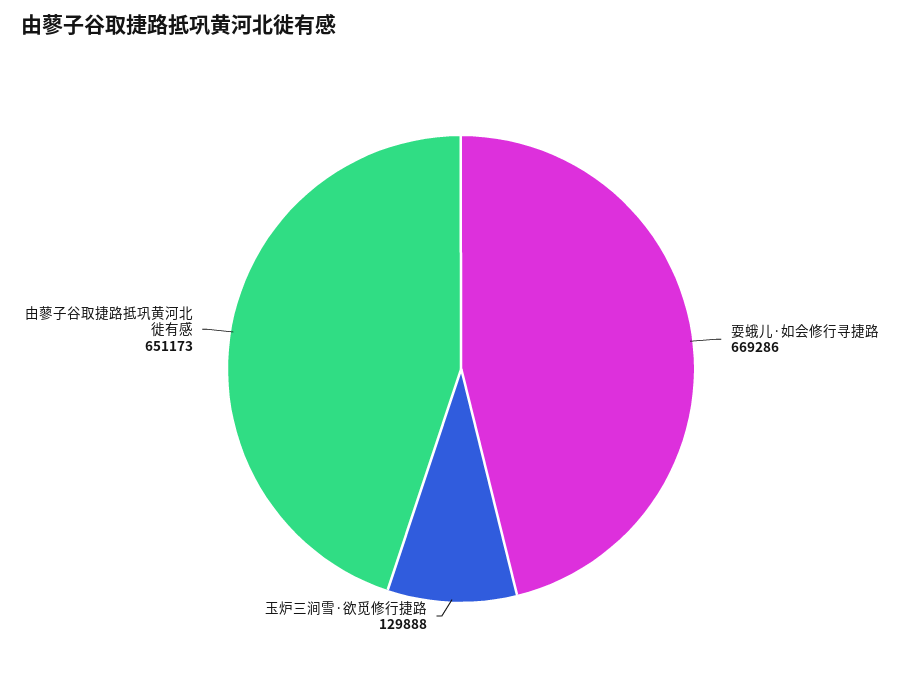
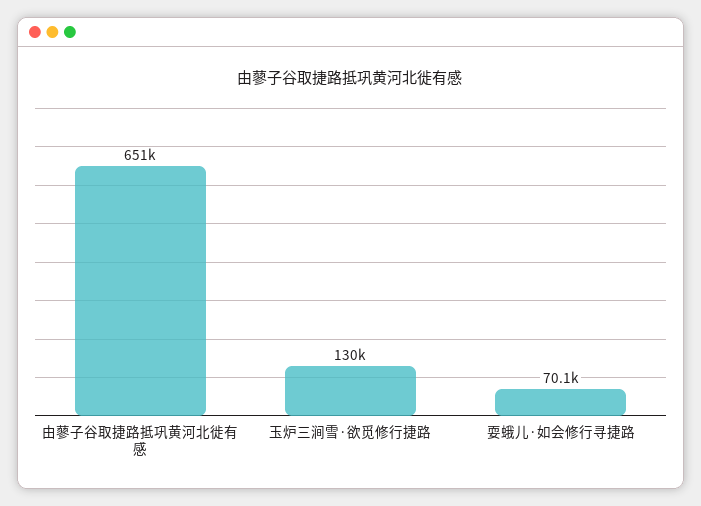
  {
-   "耍蛾儿·如会修行寻捷路": 669286,
+   "耍蛾儿·如会修行寻捷路": 70100,
    "玉炉三涧雪·欲觅修行捷路": 129888,
    "由蓼子谷取捷路抵巩黄河北徙有感": 651173
  }

